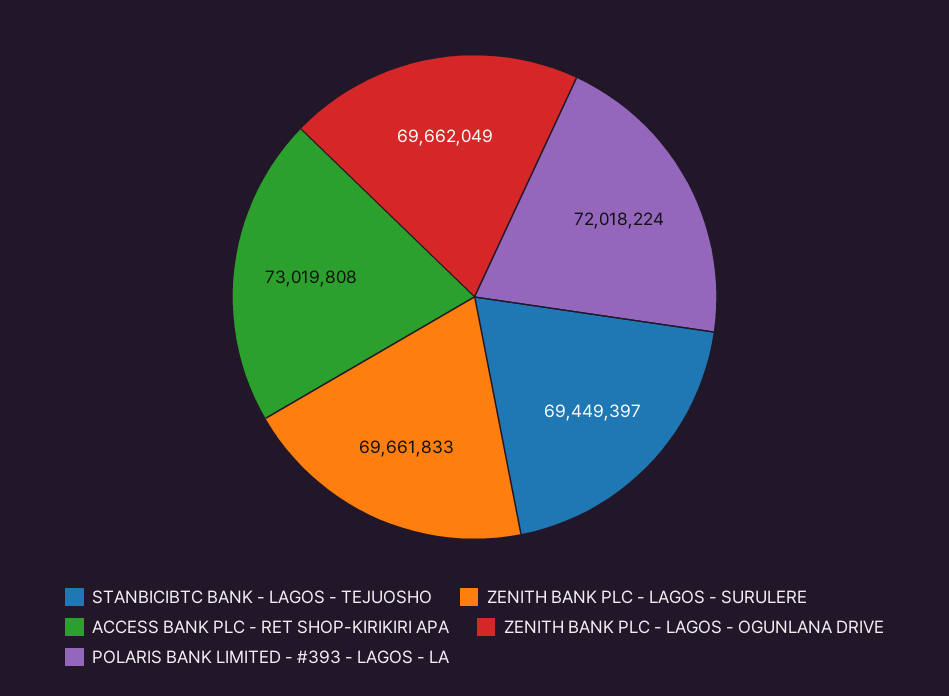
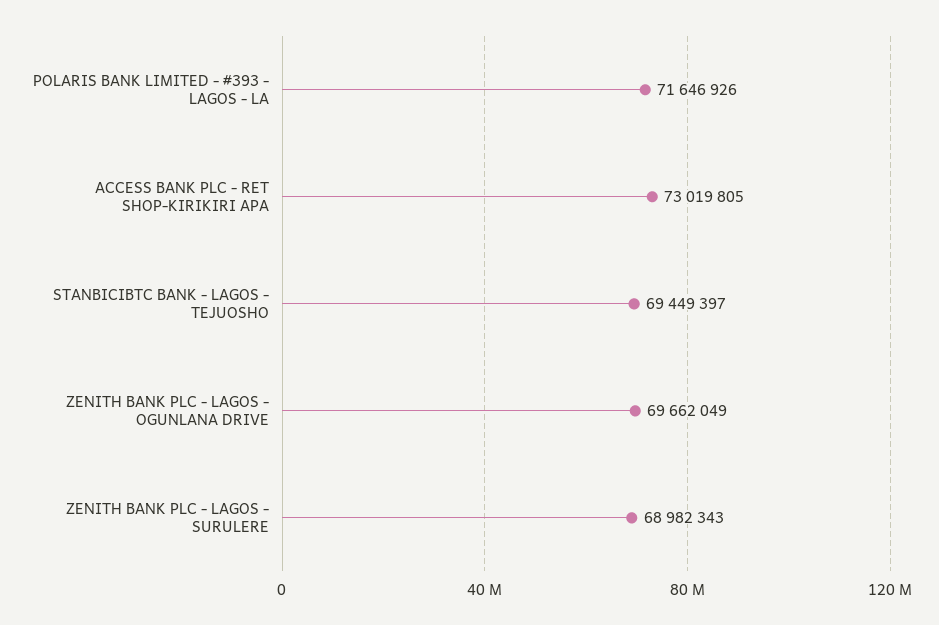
  {
    "STANBICIBTC BANK - LAGOS - TEJUOSHO": 69449397,
-   "ZENITH BANK PLC - LAGOS - SURULERE": 69661833,
+   "ZENITH BANK PLC - LAGOS - SURULERE": 68982343,
-   "ACCESS BANK PLC - RET SHOP-KIRIKIRI APA": 73019808,
+   "ACCESS BANK PLC - RET SHOP-KIRIKIRI APA": 73019805,
    "ZENITH BANK PLC - LAGOS - OGUNLANA DRIVE": 69662049,
-   "POLARIS BANK LIMITED - #393 - LAGOS - LA": 72018224
+   "POLARIS BANK LIMITED - #393 - LAGOS - LA": 71646926
  }

